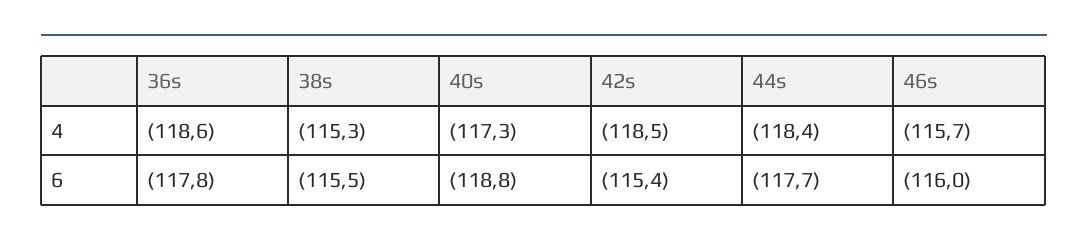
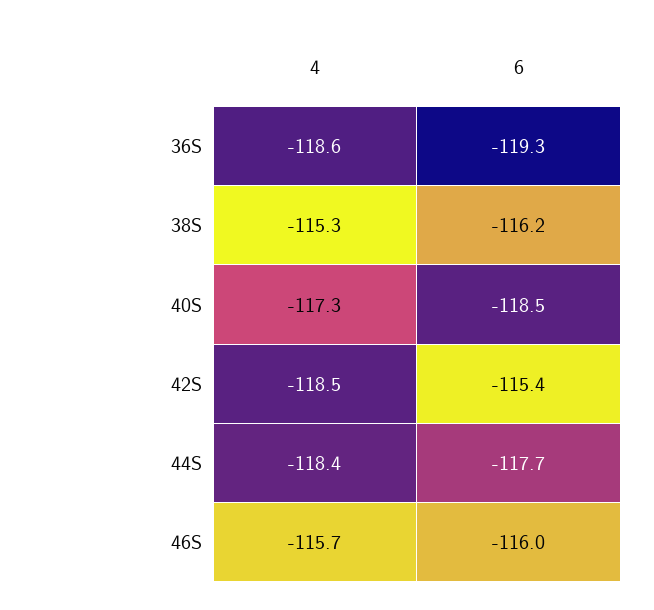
  {
    "36s": {
      "4": -118.6,
-     "6": -117.8
+     "6": -119.3
    },
    "38s": {
      "4": -115.3,
-     "6": -115.5
+     "6": -116.2
    },
    "40s": {
      "4": -117.3,
-     "6": -118.8
+     "6": -118.5
    },
    "42s": {
      "4": -118.5,
      "6": -115.4
    },
    "44s": {
      "4": -118.4,
      "6": -117.7
    },
    "46s": {
      "4": -115.7,
      "6": -116
    }
  }

